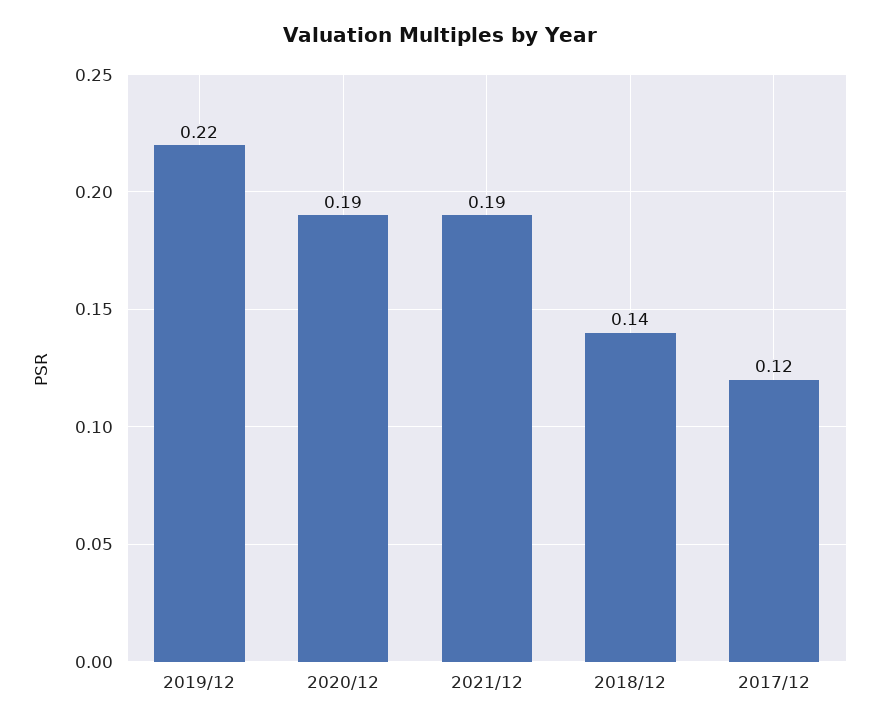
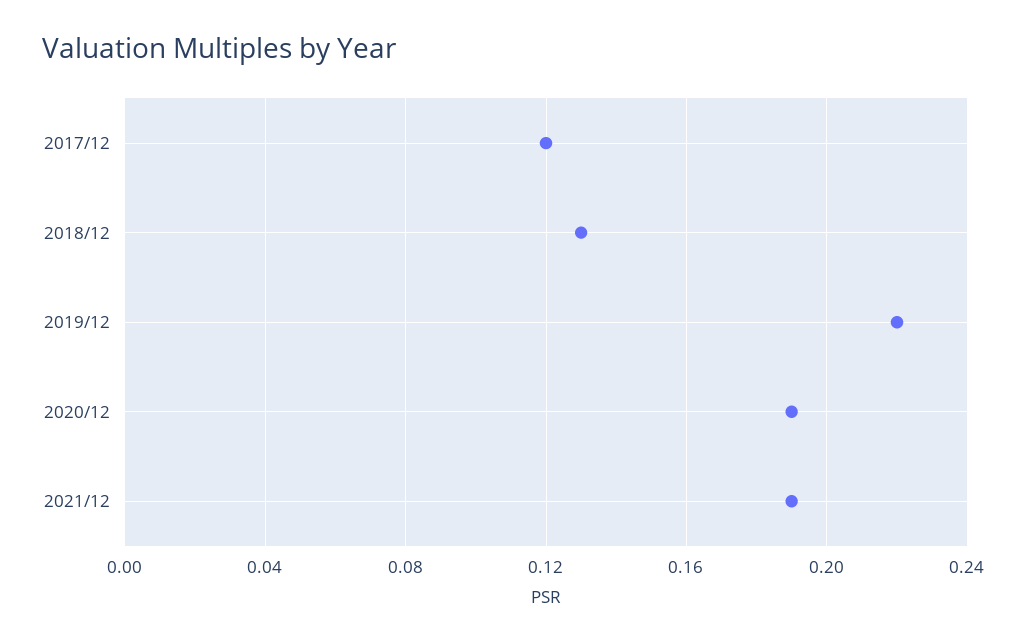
  {
    "2019/12": 0.22,
    "2020/12": 0.19,
    "2021/12": 0.19,
-   "2018/12": 0.14,
+   "2018/12": 0.13,
    "2017/12": 0.12
  }

